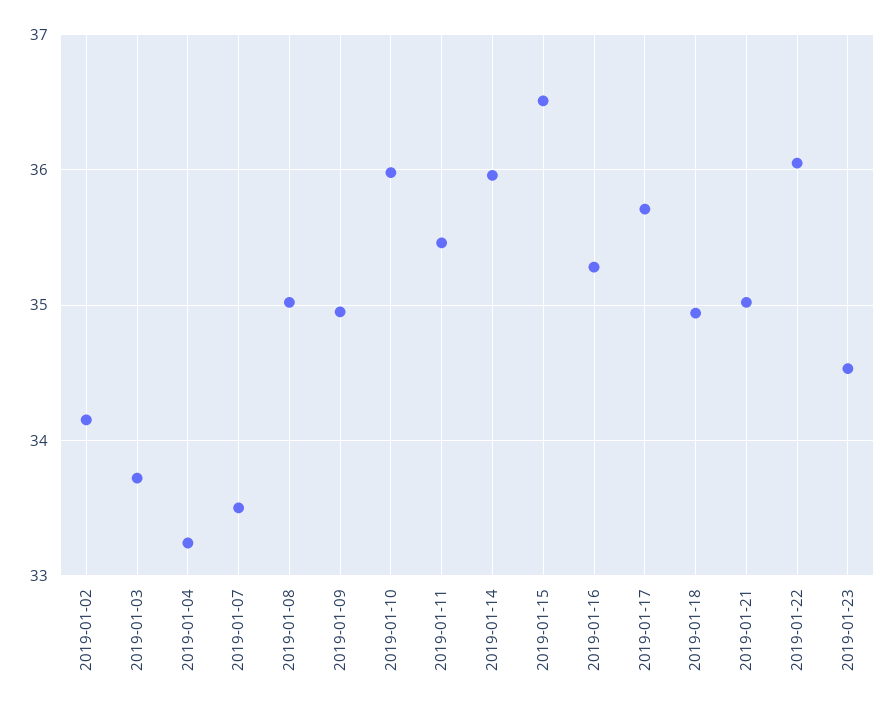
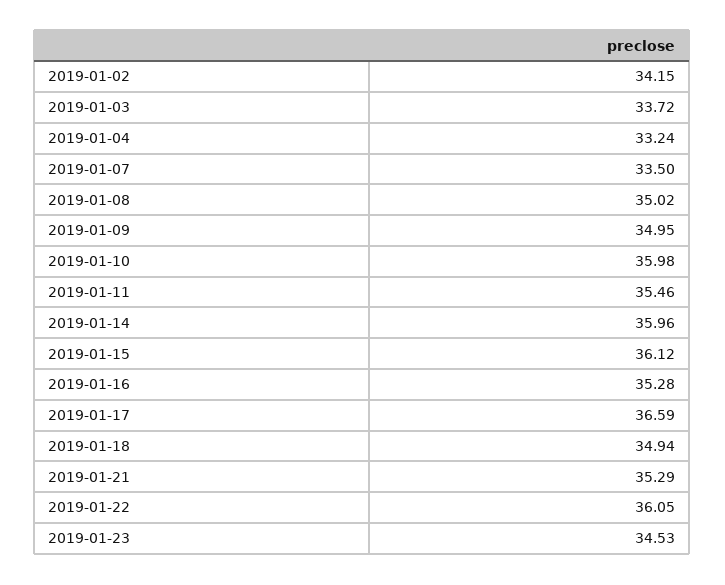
  {
    "2019-01-02": 34.15,
    "2019-01-03": 33.72,
    "2019-01-04": 33.24,
    "2019-01-07": 33.5,
    "2019-01-08": 35.02,
    "2019-01-09": 34.95,
    "2019-01-10": 35.98,
    "2019-01-11": 35.46,
    "2019-01-14": 35.96,
-   "2019-01-15": 36.5,
+   "2019-01-15": 36.12,
    "2019-01-16": 35.28,
-   "2019-01-17": 35.7,
+   "2019-01-17": 36.59,
    "2019-01-18": 34.94,
-   "2019-01-21": 35,
+   "2019-01-21": 35.29,
    "2019-01-22": 36.05,
    "2019-01-23": 34.53
  }

